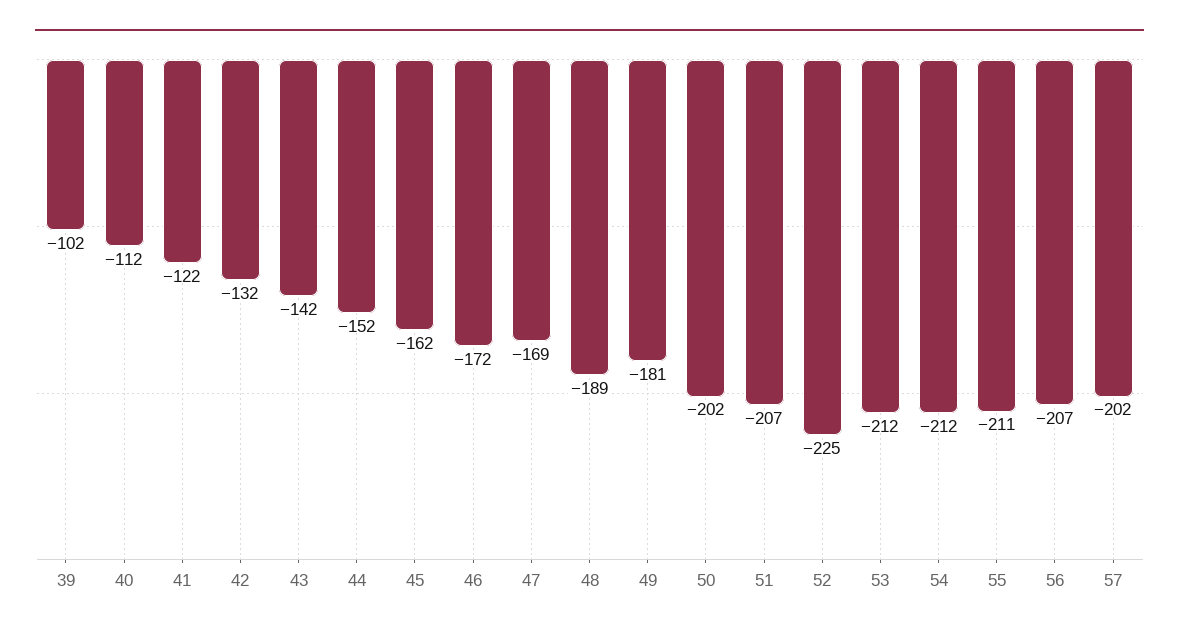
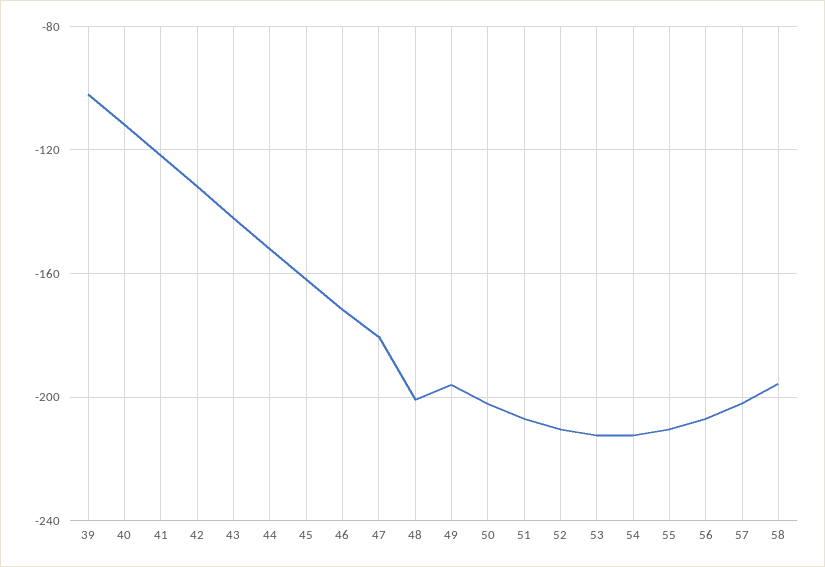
  {
    "39": -102,
    "40": -112,
    "41": -122,
    "42": -132,
    "43": -142,
    "44": -152,
    "45": -162,
    "46": -172,
-   "47": -169,
+   "47": -180,
-   "48": -189,
+   "48": -200,
-   "49": -181,
+   "49": -195,
    "50": -202,
    "51": -207,
-   "52": -225,
+   "52": -210,
    "53": -212,
    "54": -212,
    "55": -211,
    "56": -207,
-   "57": -202
+   "57": -202,
+   "58": -195
  }

